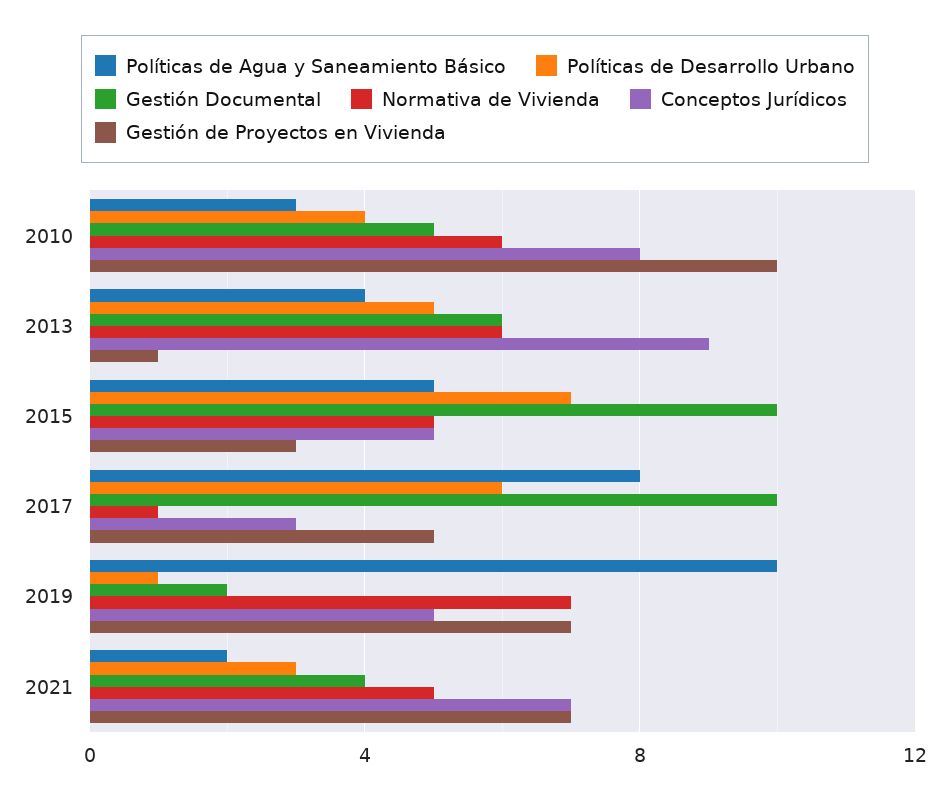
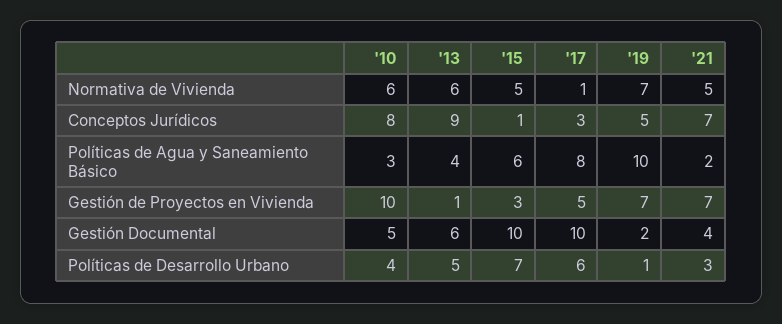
  {
    "Políticas de Agua y Saneamiento Básico": {
      "2010": 3,
      "2013": 4,
-     "2015": 5,
+     "2015": 6,
      "2017": 8,
      "2019": 10,
      "2021": 2
    },
    "Políticas de Desarrollo Urbano": {
      "2010": 4,
      "2013": 5,
      "2015": 7,
      "2017": 6,
      "2019": 1,
      "2021": 3
    },
    "Gestión Documental": {
      "2010": 5,
      "2013": 6,
      "2015": 10,
      "2017": 10,
      "2019": 2,
      "2021": 4
    },
    "Normativa de Vivienda": {
      "2010": 6,
      "2013": 6,
      "2015": 5,
      "2017": 1,
      "2019": 7,
      "2021": 5
    },
    "Conceptos Jurídicos": {
      "2010": 8,
      "2013": 9,
-     "2015": 5,
+     "2015": 1,
      "2017": 3,
      "2019": 5,
      "2021": 7
    },
    "Gestión de Proyectos en Vivienda": {
      "2010": 10,
      "2013": 1,
      "2015": 3,
      "2017": 5,
      "2019": 7,
      "2021": 7
    }
  }

